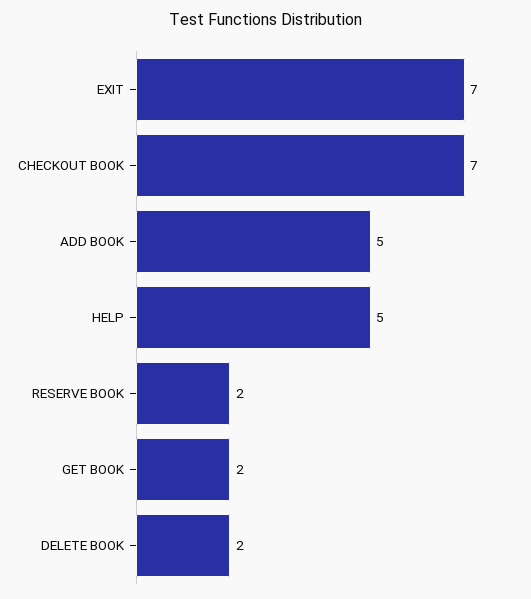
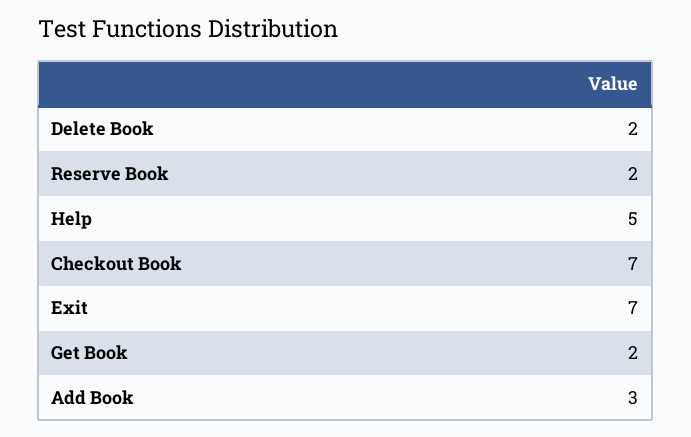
  {
    "EXIT": 7,
    "CHECKOUT BOOK": 7,
-   "ADD BOOK": 5,
+   "ADD BOOK": 3,
    "HELP": 5,
    "RESERVE BOOK": 2,
    "GET BOOK": 2,
    "DELETE BOOK": 2
  }

